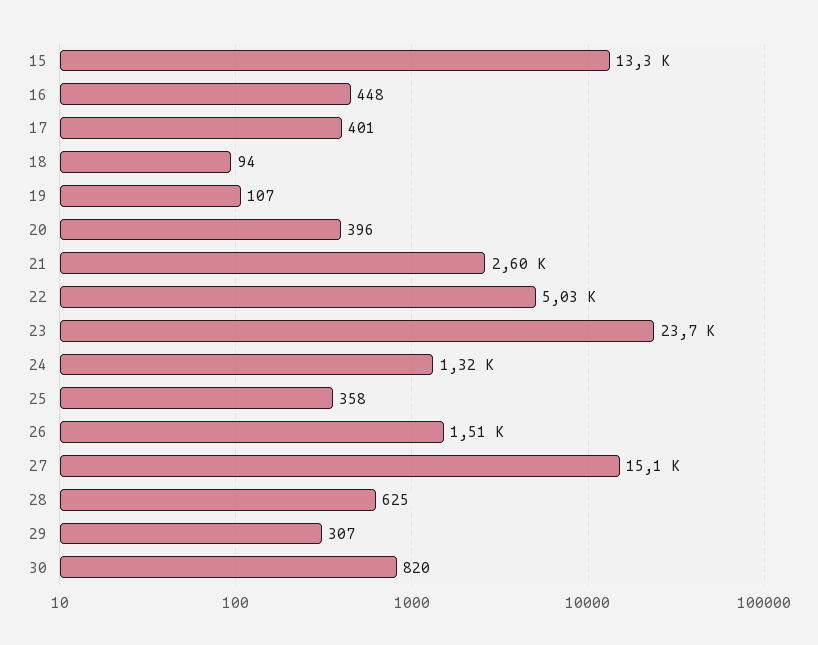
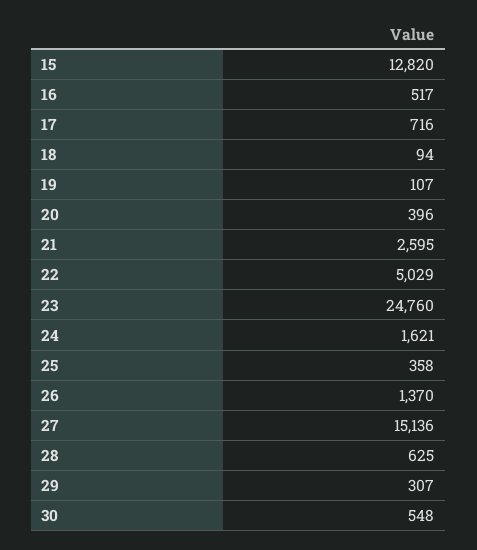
  {
-   "15": 13300,
+   "15": 12820,
-   "16": 448,
+   "16": 517,
-   "17": 401,
+   "17": 716,
    "18": 94,
    "19": 107,
    "20": 396,
    "21": 2595,
    "22": 5029,
-   "23": 23700,
+   "23": 24760,
-   "24": 1320,
+   "24": 1621,
    "25": 358,
-   "26": 1510,
+   "26": 1370,
    "27": 15136,
    "28": 625,
    "29": 307,
-   "30": 820
+   "30": 548
  }

